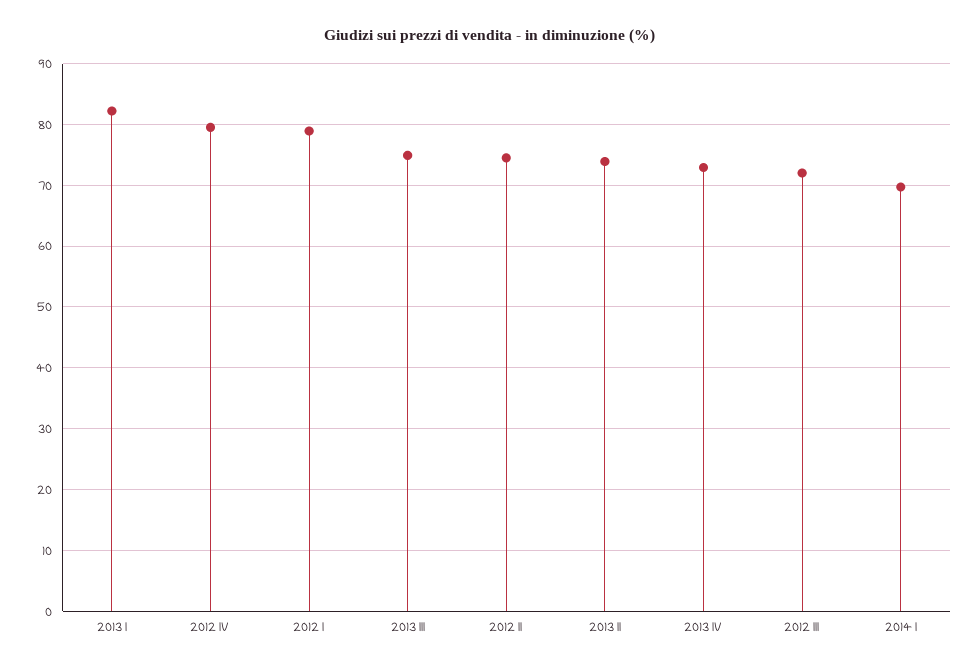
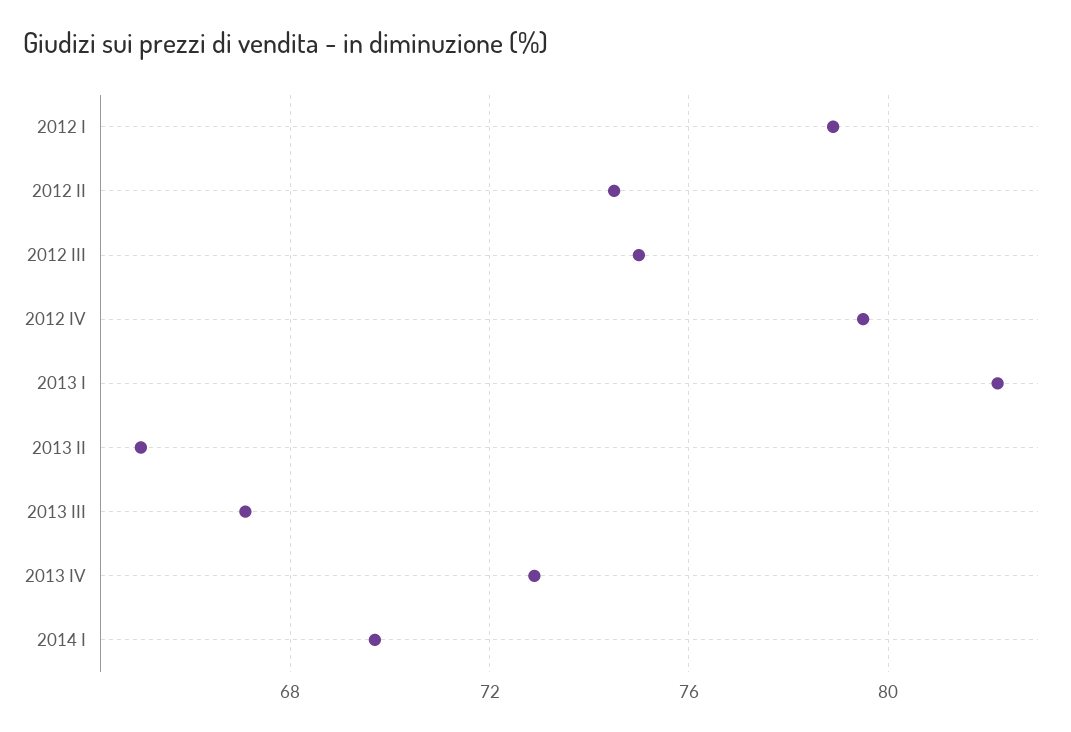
  {
    "2013 I": 82,
    "2012 IV": 79.5,
    "2012 I": 79,
-   "2013 III": 75,
+   "2013 III": 67,
    "2012 II": 74.5,
-   "2013 II": 74,
+   "2013 II": 65,
    "2013 IV": 73,
-   "2012 III": 72,
+   "2012 III": 75,
    "2014 I": 69.5
  }

